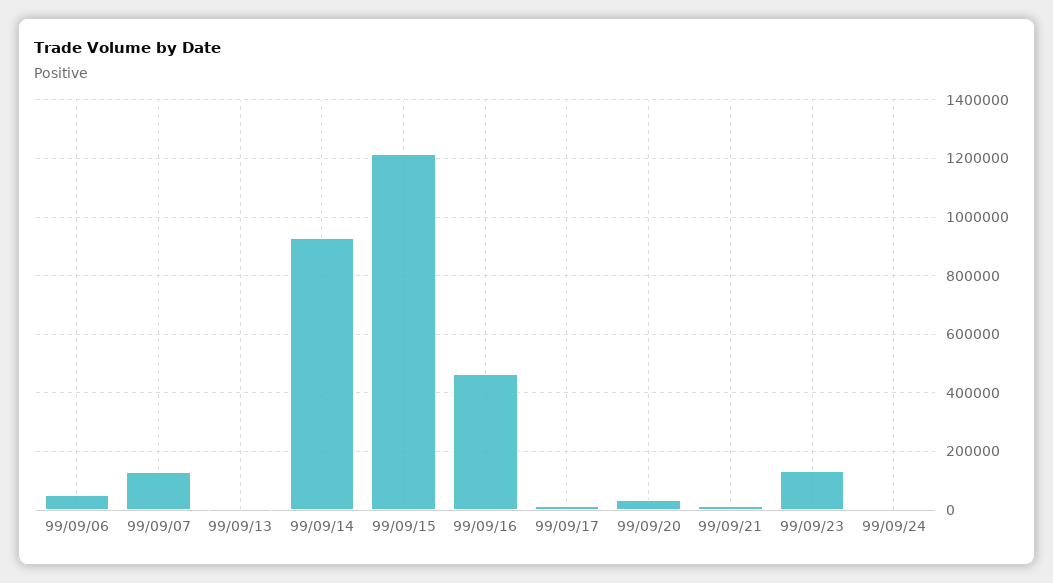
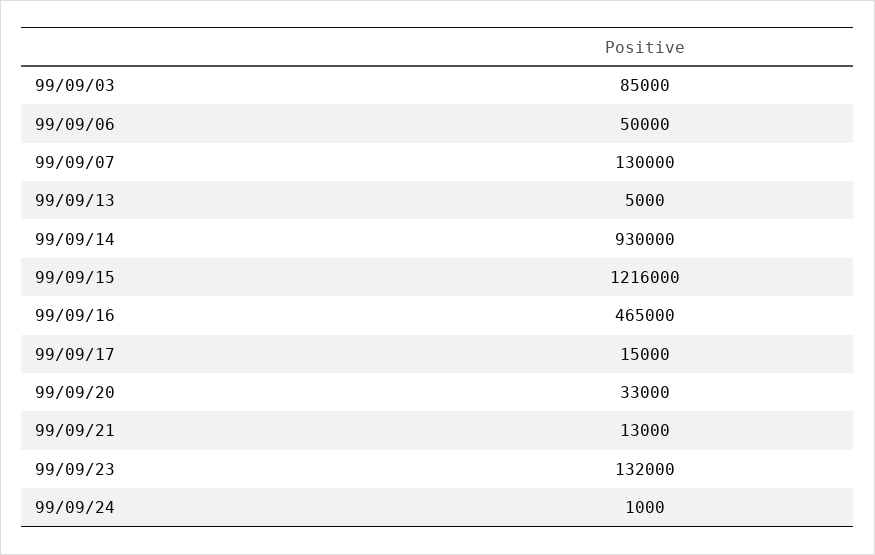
  {
    "99/09/06": 50000,
    "99/09/07": 130000,
    "99/09/13": 5000,
    "99/09/14": 930000,
    "99/09/15": 1216000,
    "99/09/16": 465000,
    "99/09/17": 15000,
    "99/09/20": 33000,
    "99/09/21": 13000,
    "99/09/23": 132000,
-   "99/09/24": 1000
+   "99/09/24": 1000,
+   "99/09/03": 85000
  }

